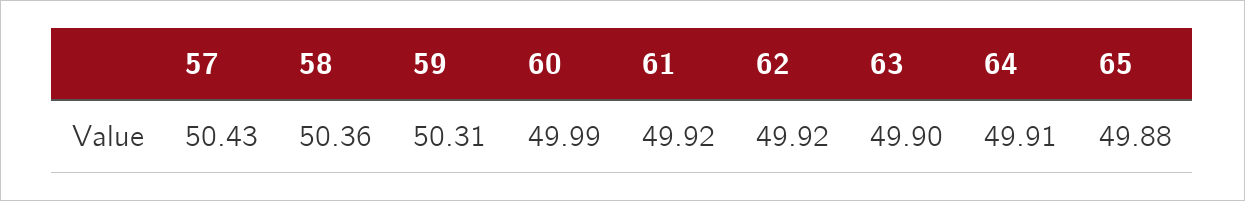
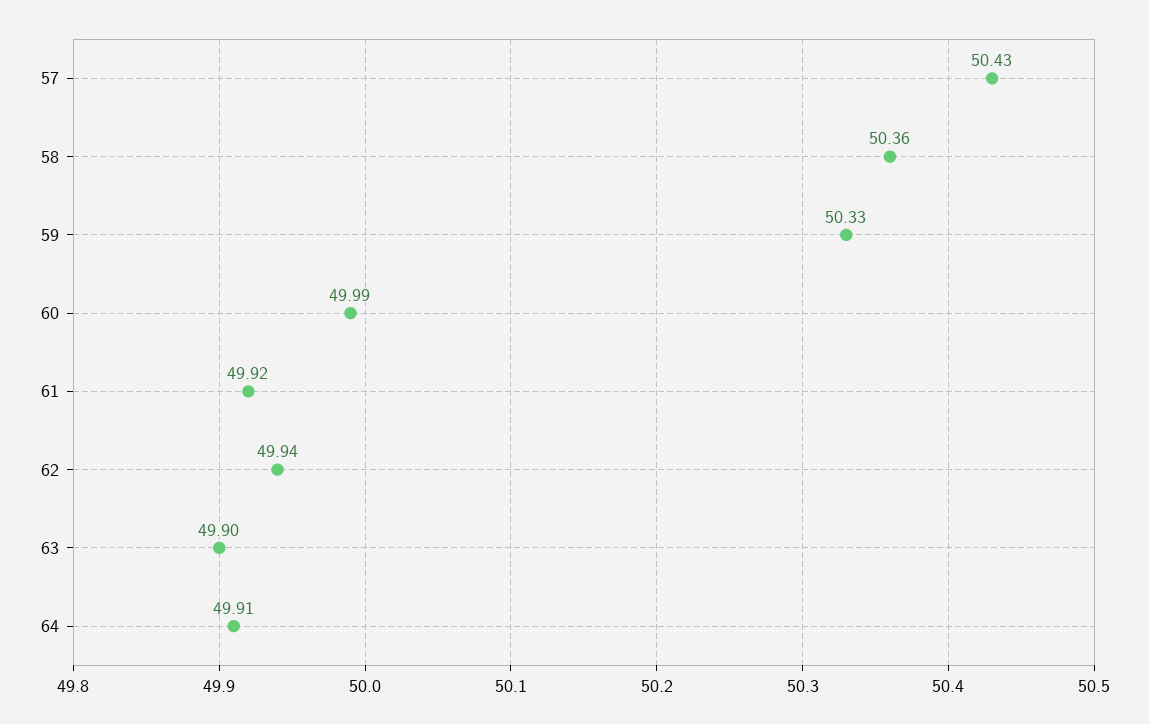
  {
    "57": 50.43,
    "58": 50.36,
-   "59": 50.31,
+   "59": 50.33,
    "60": 49.99,
    "61": 49.92,
-   "62": 49.92,
+   "62": 49.94,
    "63": 49.9,
-   "64": 49.91,
+   "64": 49.91
-   "65": 49.88
  }

